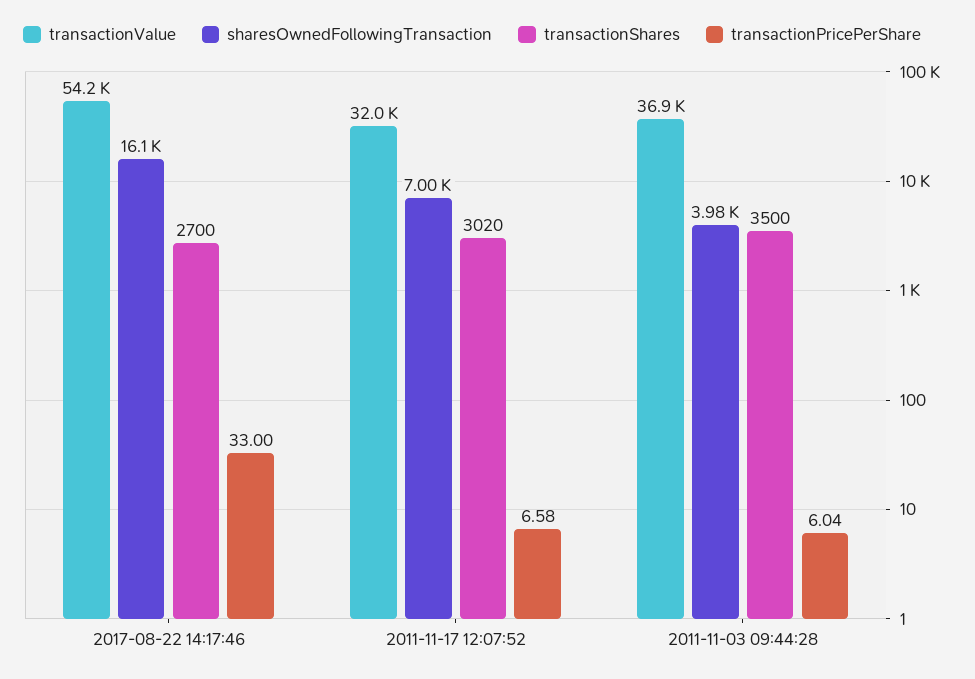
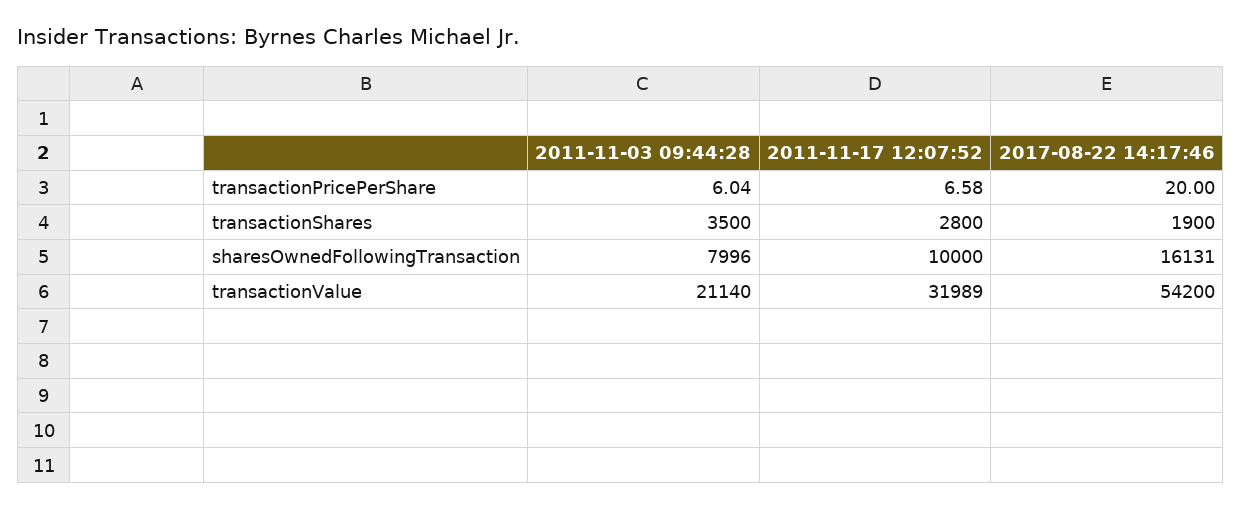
  {
    "transactionValue": {
      "2017-08-22 14:17:46": 54200,
      "2011-11-17 12:07:52": 31989,
-     "2011-11-03 09:44:28": 36900
+     "2011-11-03 09:44:28": 21140
    },
    "sharesOwnedFollowingTransaction": {
      "2017-08-22 14:17:46": 16131,
-     "2011-11-17 12:07:52": 7000,
+     "2011-11-17 12:07:52": 10000,
-     "2011-11-03 09:44:28": 3980
+     "2011-11-03 09:44:28": 7996
    },
    "transactionShares": {
-     "2017-08-22 14:17:46": 2700,
+     "2017-08-22 14:17:46": 1900,
-     "2011-11-17 12:07:52": 3020,
+     "2011-11-17 12:07:52": 2800,
      "2011-11-03 09:44:28": 3500
    },
    "transactionPricePerShare": {
-     "2017-08-22 14:17:46": 33,
+     "2017-08-22 14:17:46": 20,
      "2011-11-17 12:07:52": 6.58,
      "2011-11-03 09:44:28": 6.04
    }
  }

